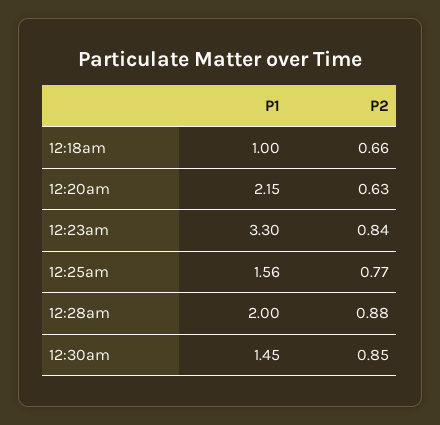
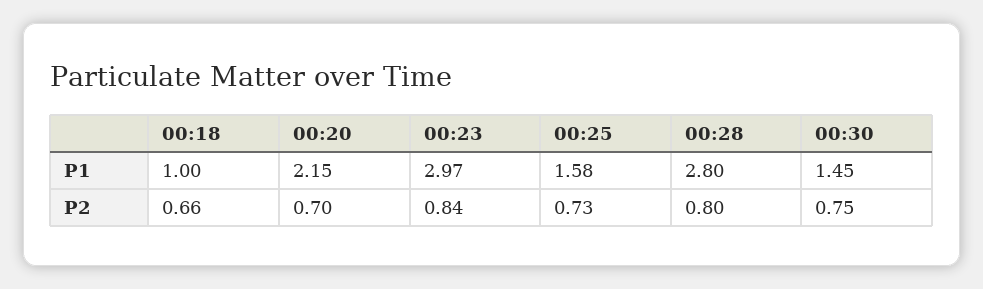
  {
    "P1": {
      "12:18am": 1,
      "12:20am": 2.15,
-     "12:23am": 3.3,
+     "12:23am": 2.97,
-     "12:25am": 1.56,
+     "12:25am": 1.58,
-     "12:28am": 2,
+     "12:28am": 2.8,
      "12:30am": 1.45
    },
    "P2": {
      "12:18am": 0.66,
-     "12:20am": 0.63,
+     "12:20am": 0.7,
      "12:23am": 0.84,
-     "12:25am": 0.77,
+     "12:25am": 0.73,
-     "12:28am": 0.88,
+     "12:28am": 0.8,
-     "12:30am": 0.85
+     "12:30am": 0.75
    }
  }

